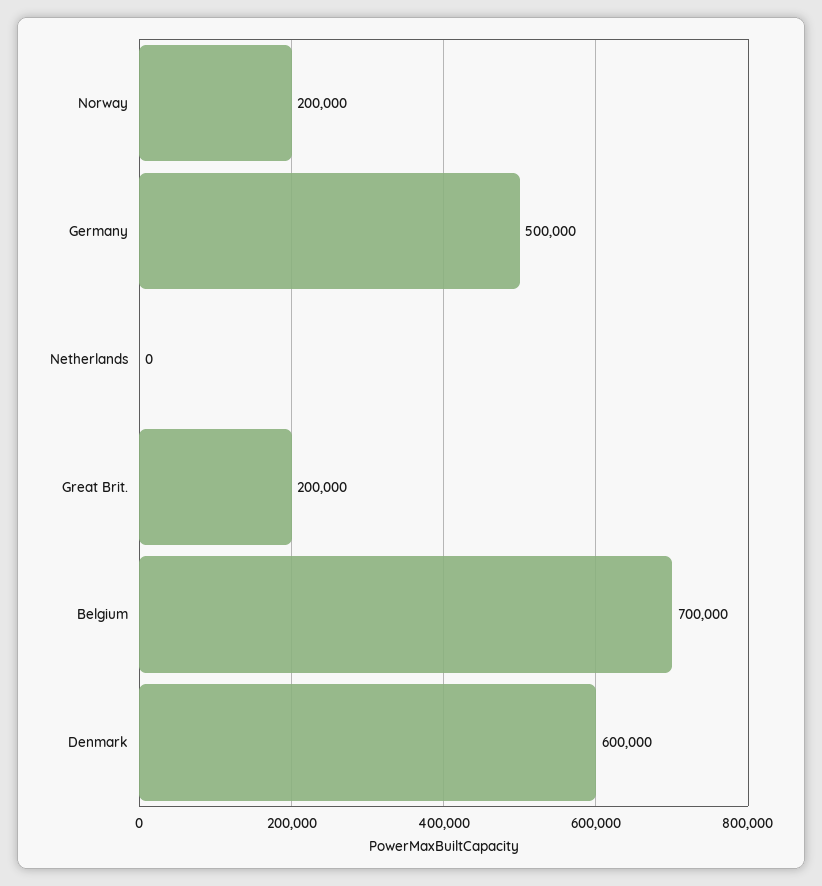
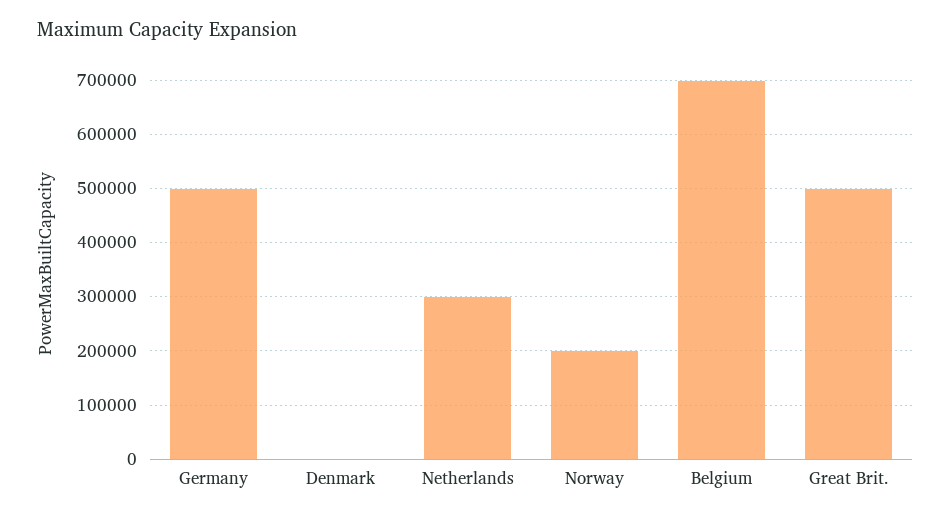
  {
    "Norway": 200000,
    "Germany": 500000,
-   "Netherlands": 0,
+   "Netherlands": 300000,
-   "Great Brit.": 200000,
+   "Great Brit.": 500000,
    "Belgium": 700000,
-   "Denmark": 600000
+   "Denmark": 0
  }

